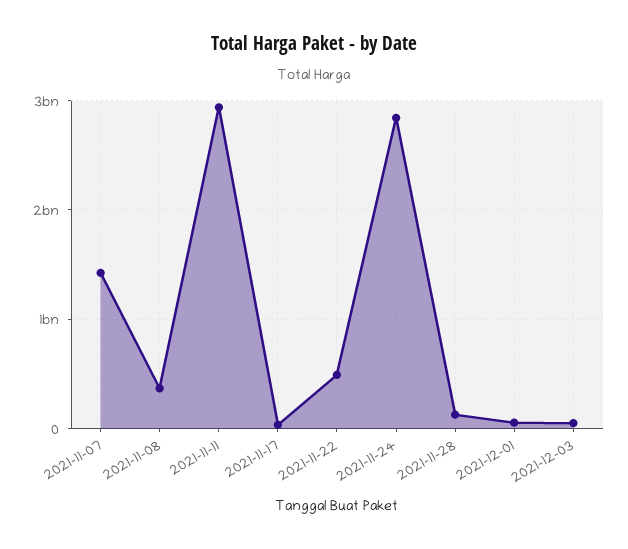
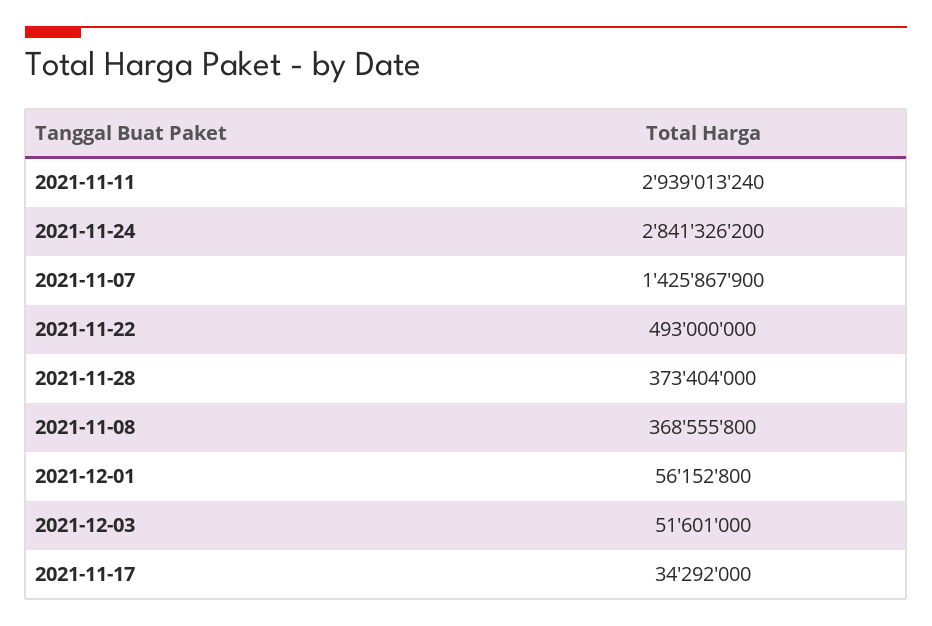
  {
    "2021-11-07": 1425867900,
    "2021-11-08": 368555800,
    "2021-11-11": 2939013240,
    "2021-11-17": 34292000,
    "2021-11-22": 493000000,
    "2021-11-24": 2841326200,
-   "2021-11-28": 100000000,
+   "2021-11-28": 373404000,
    "2021-12-01": 56152800,
    "2021-12-03": 51601000
  }

